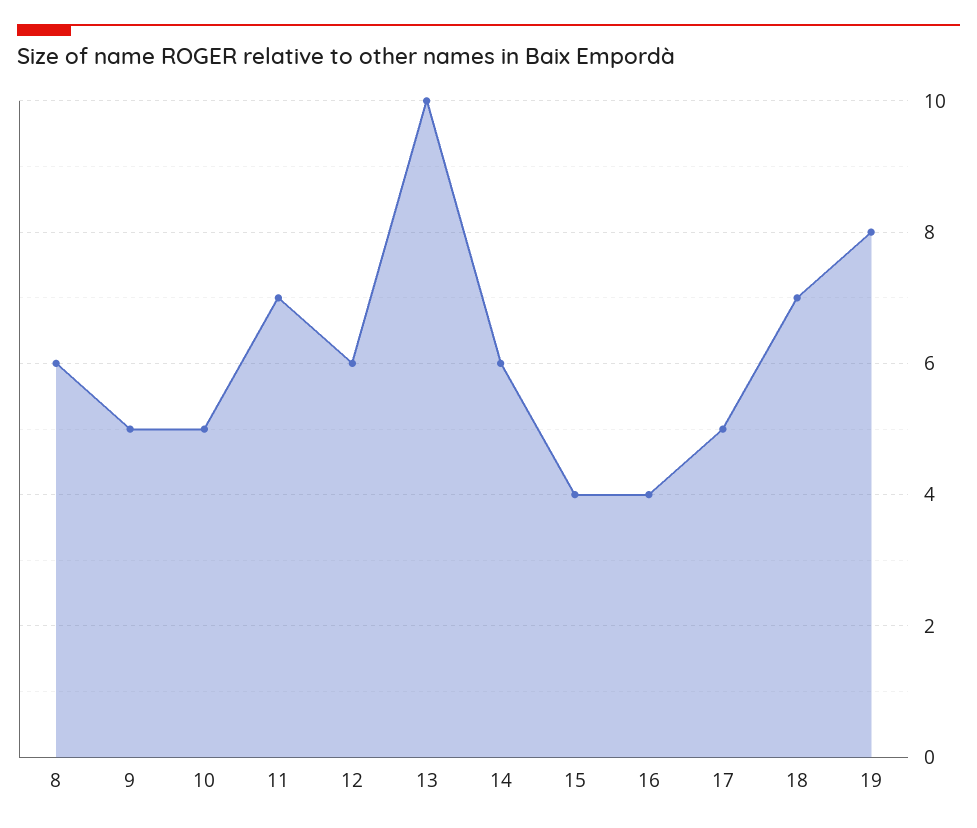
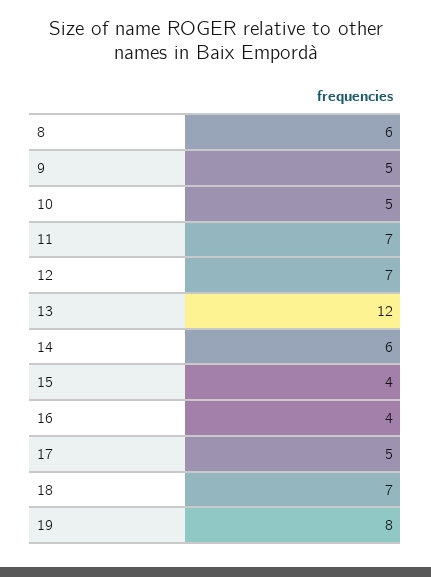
  {
    "8": 6,
    "9": 5,
    "10": 5,
    "11": 7,
-   "12": 6,
+   "12": 7,
-   "13": 10,
+   "13": 12,
    "14": 6,
    "15": 4,
    "16": 4,
    "17": 5,
    "18": 7,
    "19": 8
  }

